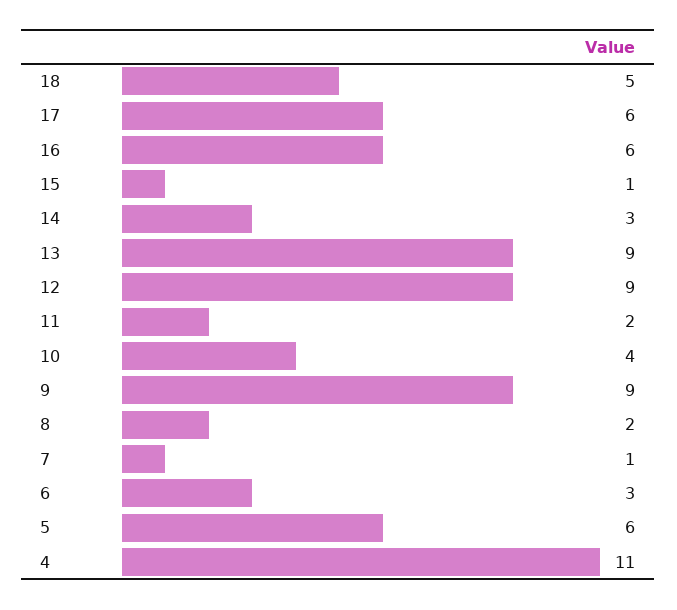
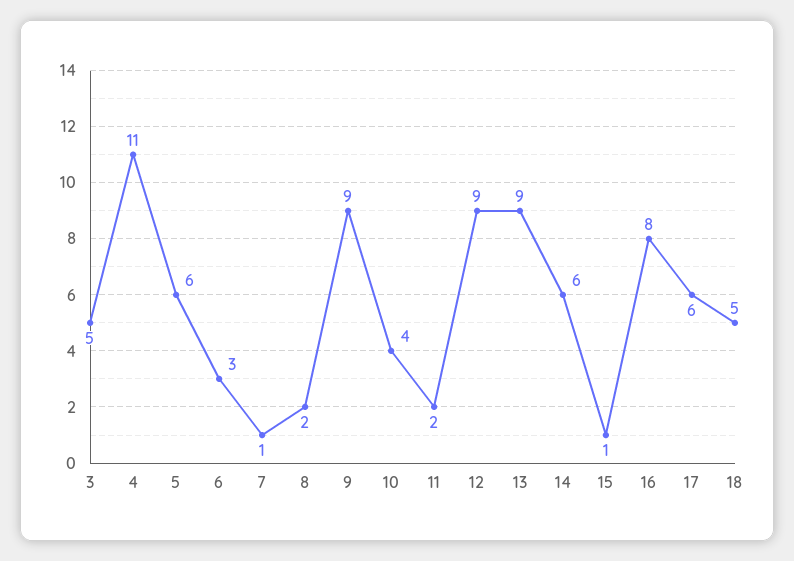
  {
    "18": 5,
    "17": 6,
-   "16": 6,
+   "16": 8,
    "15": 1,
-   "14": 3,
+   "14": 6,
    "13": 9,
    "12": 9,
    "11": 2,
    "10": 4,
    "9": 9,
    "8": 2,
    "7": 1,
    "6": 3,
    "5": 6,
-   "4": 11
+   "4": 11,
+   "3": 5
  }

